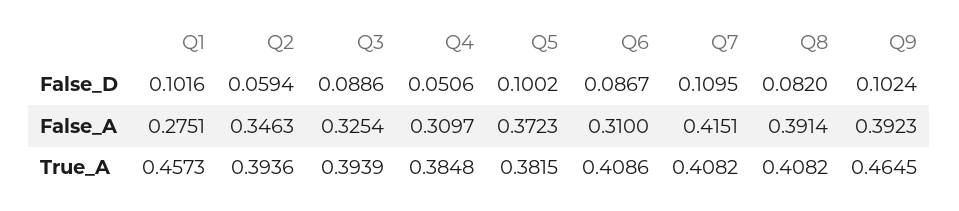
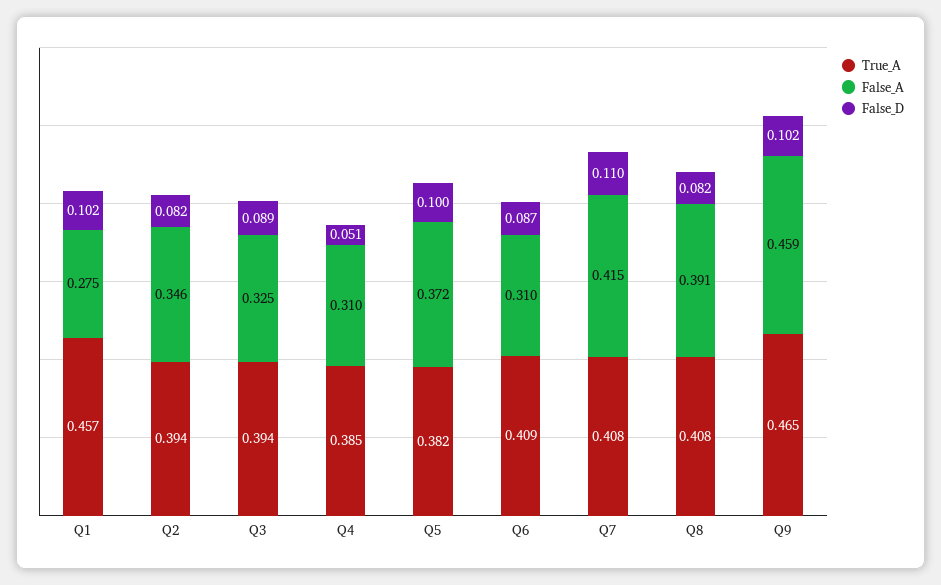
  {
    "False_D": {
      "Q1": 0.1016,
-     "Q2": 0.0594,
+     "Q2": 0.082,
      "Q3": 0.0886,
      "Q4": 0.0506,
      "Q5": 0.1002,
      "Q6": 0.0867,
      "Q7": 0.1095,
      "Q8": 0.082,
      "Q9": 0.1024
    },
    "False_A": {
      "Q1": 0.2751,
      "Q2": 0.3463,
      "Q3": 0.3254,
      "Q4": 0.3097,
      "Q5": 0.3723,
      "Q6": 0.31,
      "Q7": 0.4151,
      "Q8": 0.3914,
-     "Q9": 0.3923
+     "Q9": 0.459
    },
    "True_A": {
      "Q1": 0.4573,
      "Q2": 0.3936,
      "Q3": 0.3939,
      "Q4": 0.3848,
      "Q5": 0.3815,
      "Q6": 0.4086,
      "Q7": 0.4082,
      "Q8": 0.4082,
      "Q9": 0.4645
    }
  }

